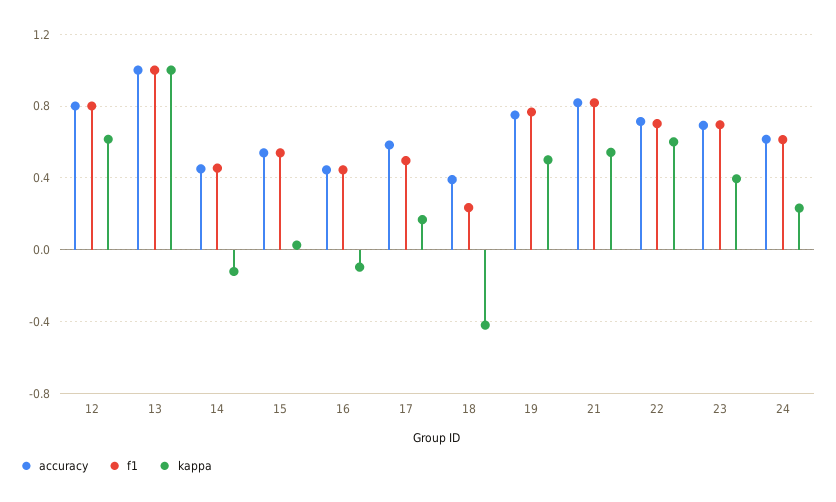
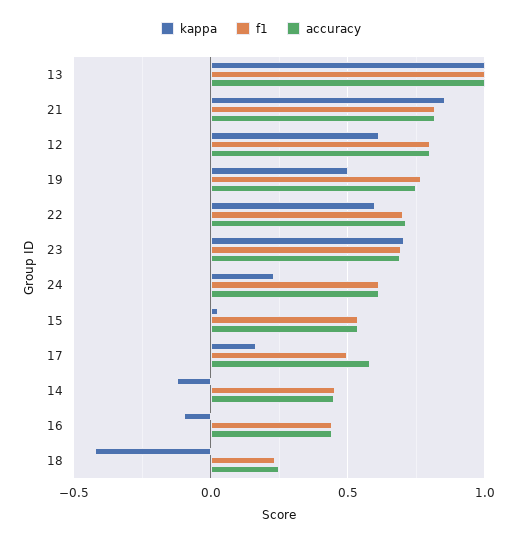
  {
    "accuracy": {
      "12": 0.8,
      "13": 1,
      "14": 0.45,
      "15": 0.55,
      "16": 0.45,
      "17": 0.6,
-     "18": 0.4,
+     "18": 0.25,
      "19": 0.75,
      "21": 0.8,
      "22": 0.7,
      "23": 0.7,
      "24": 0.6
    },
    "f1": {
      "12": 0.8,
      "13": 1,
      "14": 0.45,
      "15": 0.55,
      "16": 0.45,
      "17": 0.5,
      "18": 0.25,
      "19": 0.75,
      "21": 0.8,
      "22": 0.7,
      "23": 0.7,
      "24": 0.6
    },
    "kappa": {
      "12": 0.6,
      "13": 1,
      "14": -0.1,
      "15": 0.05,
      "16": -0.1,
      "17": 0.15,
      "18": -0.4,
      "19": 0.5,
-     "21": 0.55,
+     "21": 0.85,
      "22": 0.6,
-     "23": 0.4,
+     "23": 0.7,
      "24": 0.25
    }
  }

